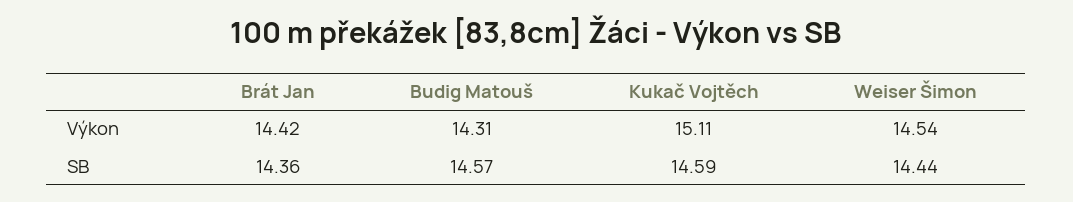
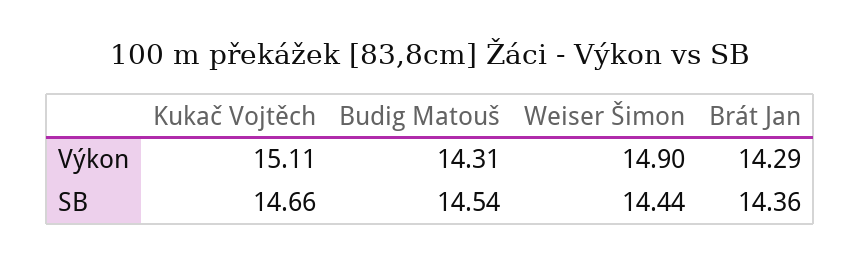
  {
    "Brát Jan": {
-     "Výkon": 14.42,
+     "Výkon": 14.29,
      "SB": 14.36
    },
    "Budig Matouš": {
      "Výkon": 14.31,
-     "SB": 14.57
+     "SB": 14.54
    },
    "Kukač Vojtěch": {
      "Výkon": 15.11,
-     "SB": 14.59
+     "SB": 14.66
    },
    "Weiser Šimon": {
-     "Výkon": 14.54,
+     "Výkon": 14.9,
      "SB": 14.44
    }
  }

